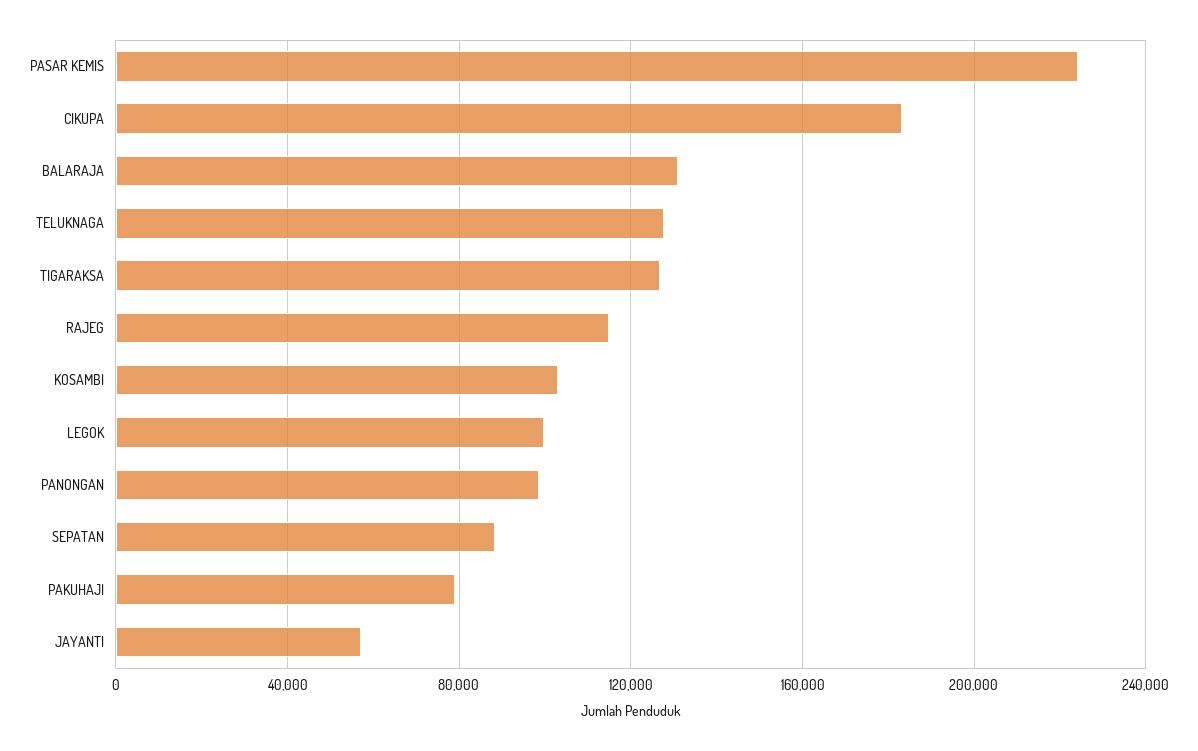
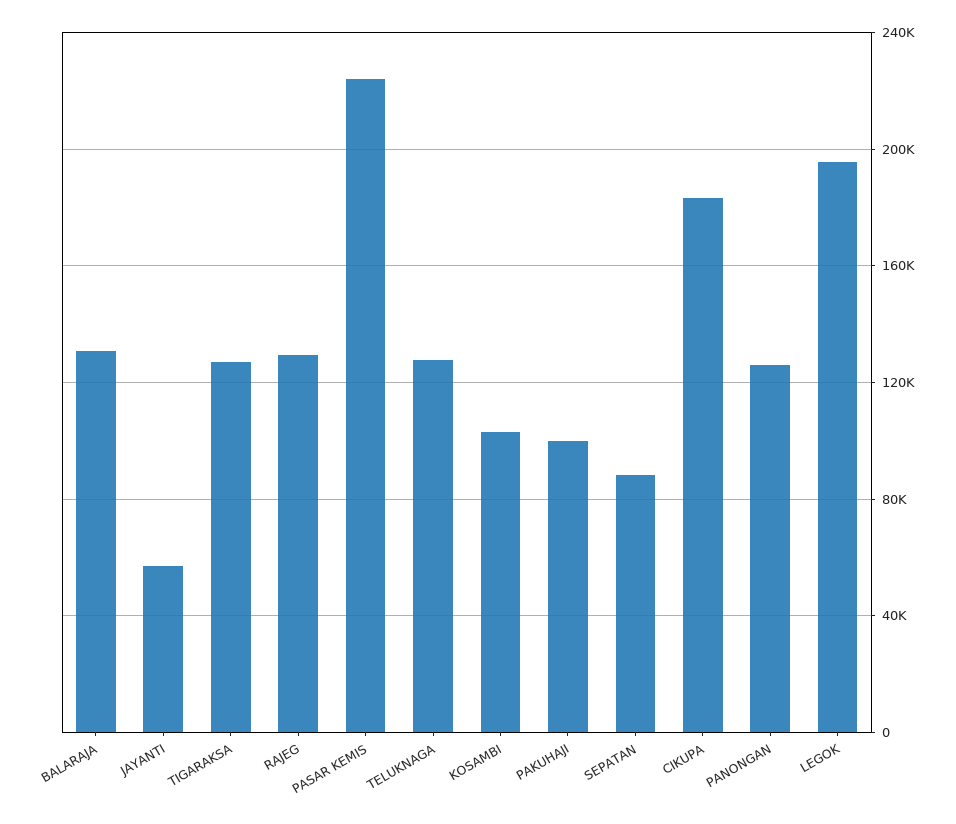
  {
    "PASAR KEMIS": 225000,
    "CIKUPA": 185000,
    "BALARAJA": 130000,
    "TELUKNAGA": 130000,
    "TIGARAKSA": 125000,
-   "RAJEG": 115000,
+   "RAJEG": 130000,
    "KOSAMBI": 105000,
-   "LEGOK": 100000,
+   "LEGOK": 195000,
-   "PANONGAN": 100000,
+   "PANONGAN": 125000,
    "SEPATAN": 90000,
-   "PAKUHAJI": 80000,
+   "PAKUHAJI": 100000,
    "JAYANTI": 55000
  }

